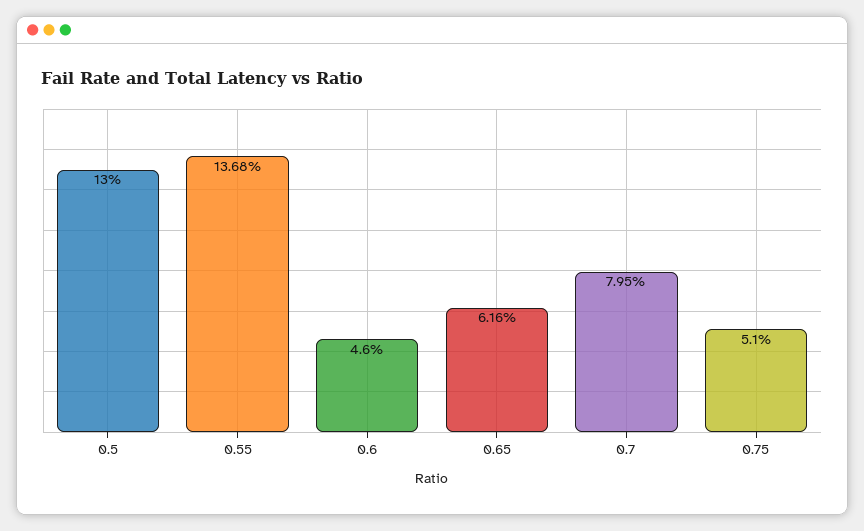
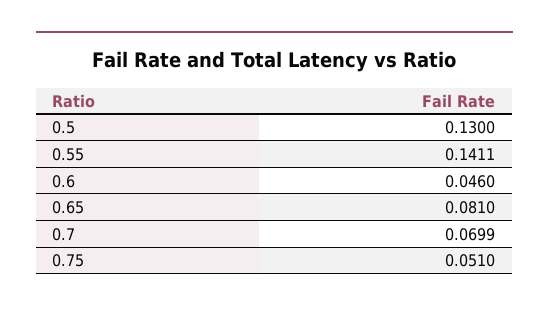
  {
    "0.5": 0.13,
-   "0.55": 0.1368,
+   "0.55": 0.1411,
    "0.6": 0.046,
-   "0.65": 0.0616,
+   "0.65": 0.081,
-   "0.7": 0.0795,
+   "0.7": 0.0699,
    "0.75": 0.051
  }

